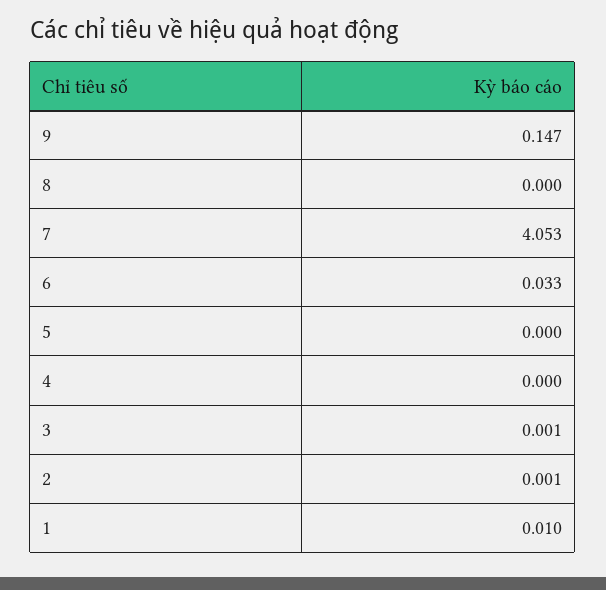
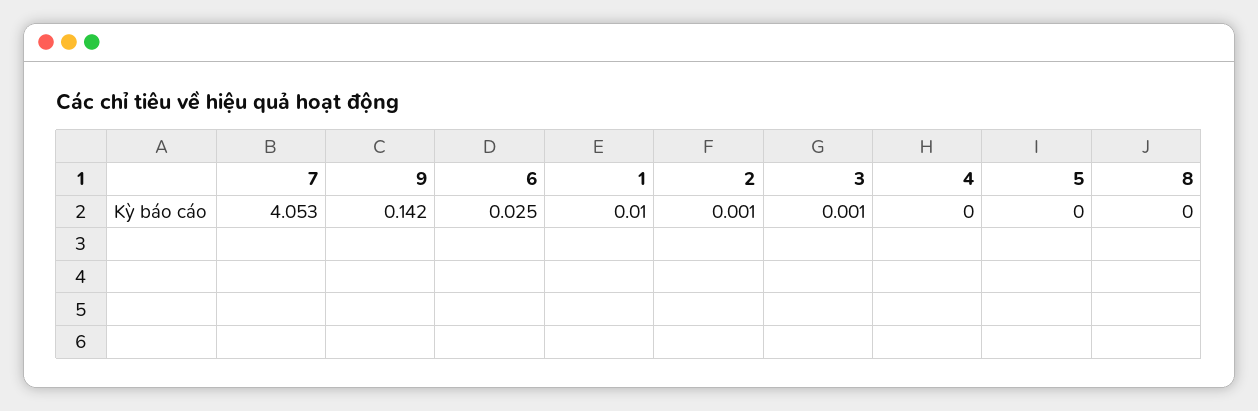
  {
-   "9": 0.147,
+   "9": 0.142,
    "8": 0,
    "7": 4.053,
-   "6": 0.033,
+   "6": 0.025,
    "5": 0,
    "4": 0,
    "3": 0.001,
    "2": 0.001,
    "1": 0.01
  }

